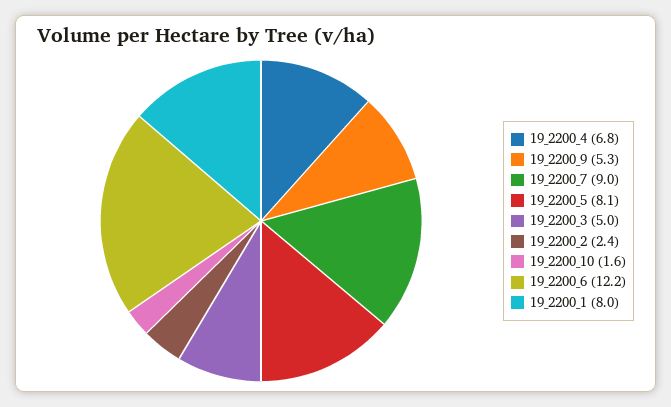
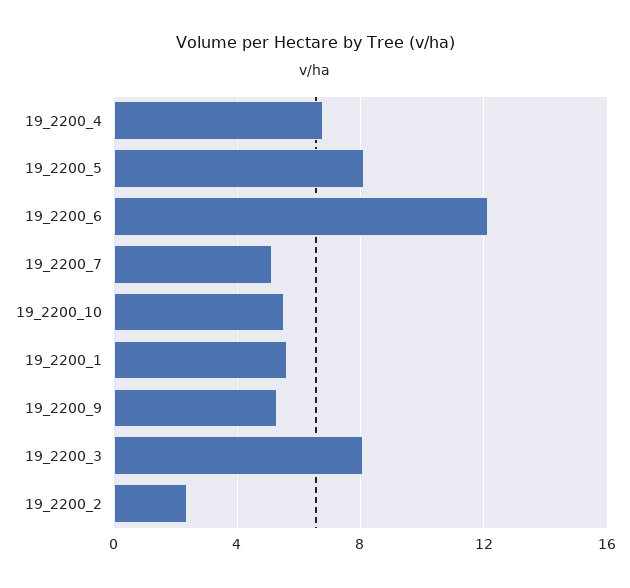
  {
    "19_2200_4": 6.8,
    "19_2200_9": 5.3,
-   "19_2200_7": 9,
+   "19_2200_7": 5,
    "19_2200_5": 8.1,
-   "19_2200_3": 5,
+   "19_2200_3": 8,
    "19_2200_2": 2.4,
-   "19_2200_10": 1.6,
+   "19_2200_10": 5.5,
    "19_2200_6": 12.2,
-   "19_2200_1": 8
+   "19_2200_1": 5.5
  }

